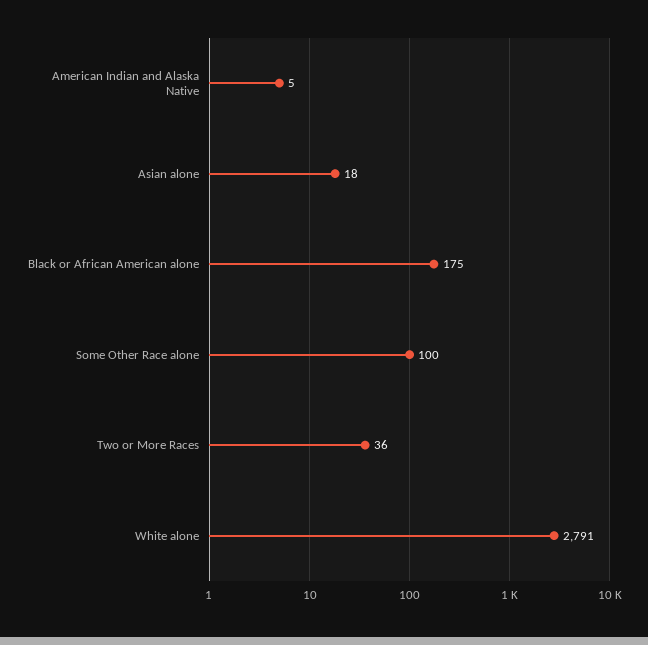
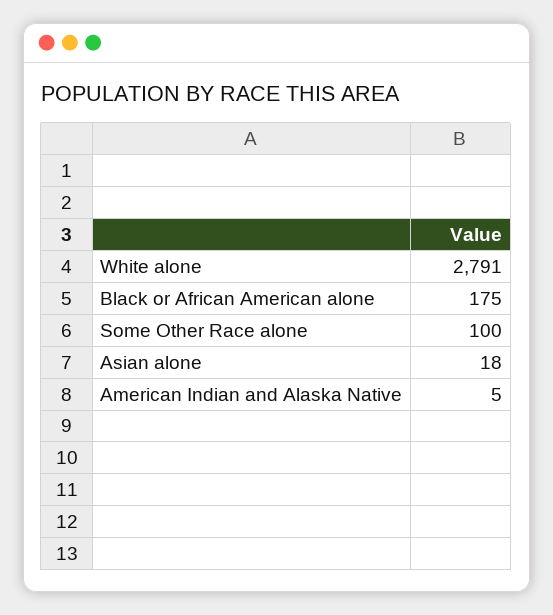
  {
    "American Indian and Alaska Native": 5,
    "Asian alone": 18,
    "Black or African American alone": 175,
    "Some Other Race alone": 100,
-   "Two or More Races": 36,
    "White alone": 2791
  }

